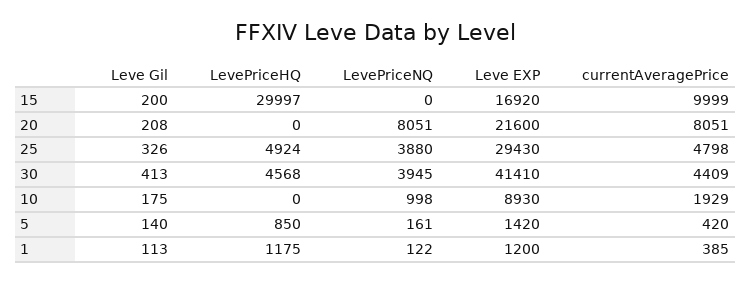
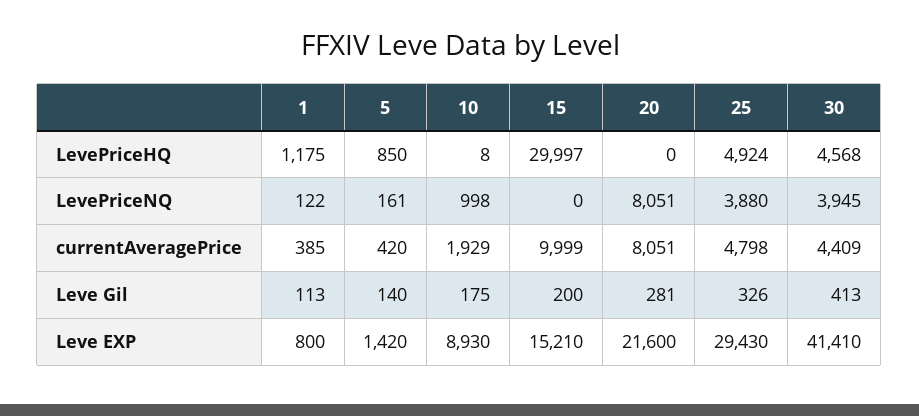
  {
    "Leve Gil": {
      "15": 200,
-     "20": 208,
+     "20": 281,
      "25": 326,
      "30": 413,
      "10": 175,
      "5": 140,
      "1": 113
    },
    "LevePriceHQ": {
      "15": 29997,
      "20": 0,
      "25": 4924,
      "30": 4568,
-     "10": 0,
+     "10": 8,
      "5": 850,
      "1": 1175
    },
    "LevePriceNQ": {
      "15": 0,
      "20": 8051,
      "25": 3880,
      "30": 3945,
      "10": 998,
      "5": 161,
      "1": 122
    },
    "Leve EXP": {
-     "15": 16920,
+     "15": 15210,
      "20": 21600,
      "25": 29430,
      "30": 41410,
      "10": 8930,
      "5": 1420,
-     "1": 1200
+     "1": 800
    },
    "currentAveragePrice": {
      "15": 9999,
      "20": 8051,
      "25": 4798,
      "30": 4409,
      "10": 1929,
      "5": 420,
      "1": 385
    }
  }

